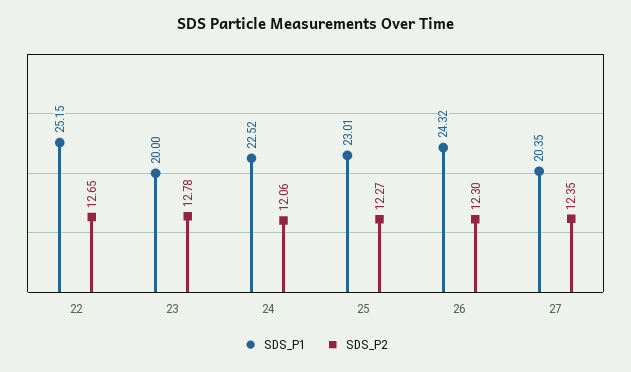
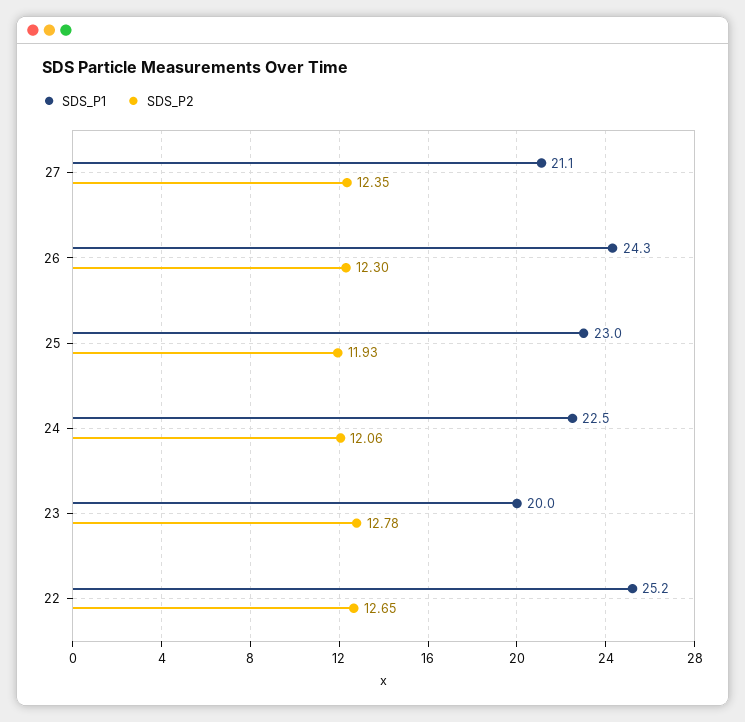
  {
    "SDS_P1": {
      "22": 25.15,
      "23": 20,
      "24": 22.52,
      "25": 23.01,
      "26": 24.32,
-     "27": 20.35
+     "27": 21.1
    },
    "SDS_P2": {
      "22": 12.65,
      "23": 12.78,
      "24": 12.06,
-     "25": 12.27,
+     "25": 11.93,
      "26": 12.3,
      "27": 12.35
    }
  }

